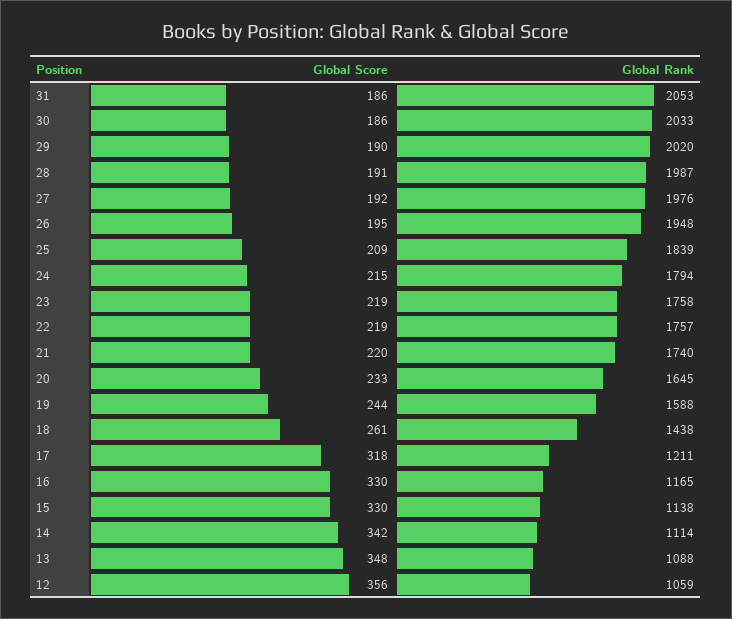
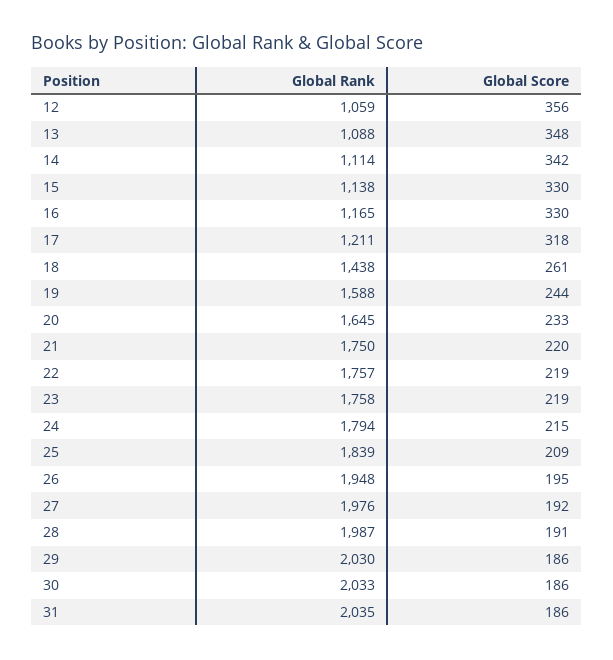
  {
    "Global Score": {
      "31": 186,
      "30": 186,
-     "29": 190,
+     "29": 186,
      "28": 191,
      "27": 192,
      "26": 195,
      "25": 209,
      "24": 215,
      "23": 219,
      "22": 219,
      "21": 220,
      "20": 233,
      "19": 244,
      "18": 261,
      "17": 318,
      "16": 330,
      "15": 330,
      "14": 342,
      "13": 348,
      "12": 356
    },
    "Global Rank": {
-     "31": 2053,
+     "31": 2035,
      "30": 2033,
-     "29": 2020,
+     "29": 2030,
      "28": 1987,
      "27": 1976,
      "26": 1948,
      "25": 1839,
      "24": 1794,
      "23": 1758,
      "22": 1757,
-     "21": 1740,
+     "21": 1750,
      "20": 1645,
      "19": 1588,
      "18": 1438,
      "17": 1211,
      "16": 1165,
      "15": 1138,
      "14": 1114,
      "13": 1088,
      "12": 1059
    }
  }

